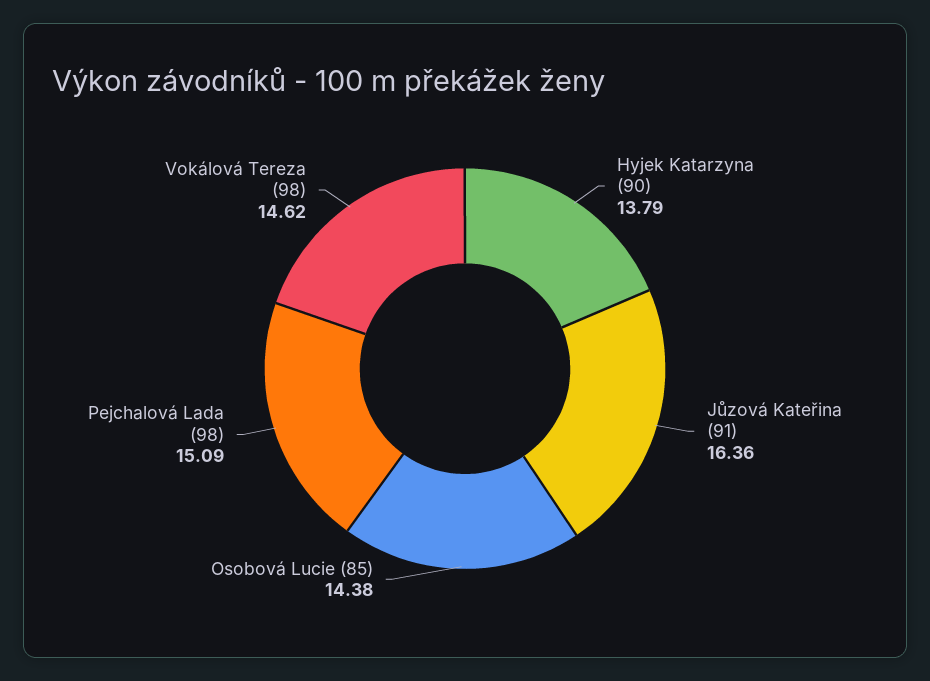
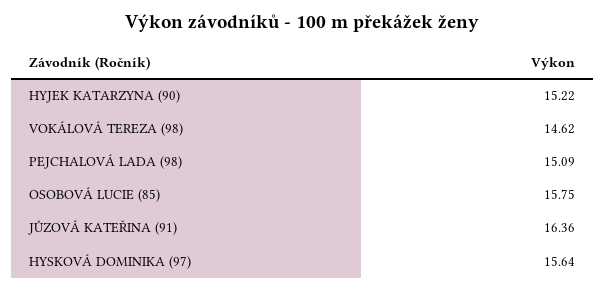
  {
-   "Hyjek Katarzyna (90)": 13.79,
+   "Hyjek Katarzyna (90)": 15.22,
    "Jůzová Kateřina (91)": 16.36,
-   "Osobová Lucie (85)": 14.38,
+   "Osobová Lucie (85)": 15.75,
    "Pejchalová Lada (98)": 15.09,
-   "Vokálová Tereza (98)": 14.62
+   "Vokálová Tereza (98)": 14.62,
+   "HYSKOVÁ DOMINIKA (97)": 15.64
  }

